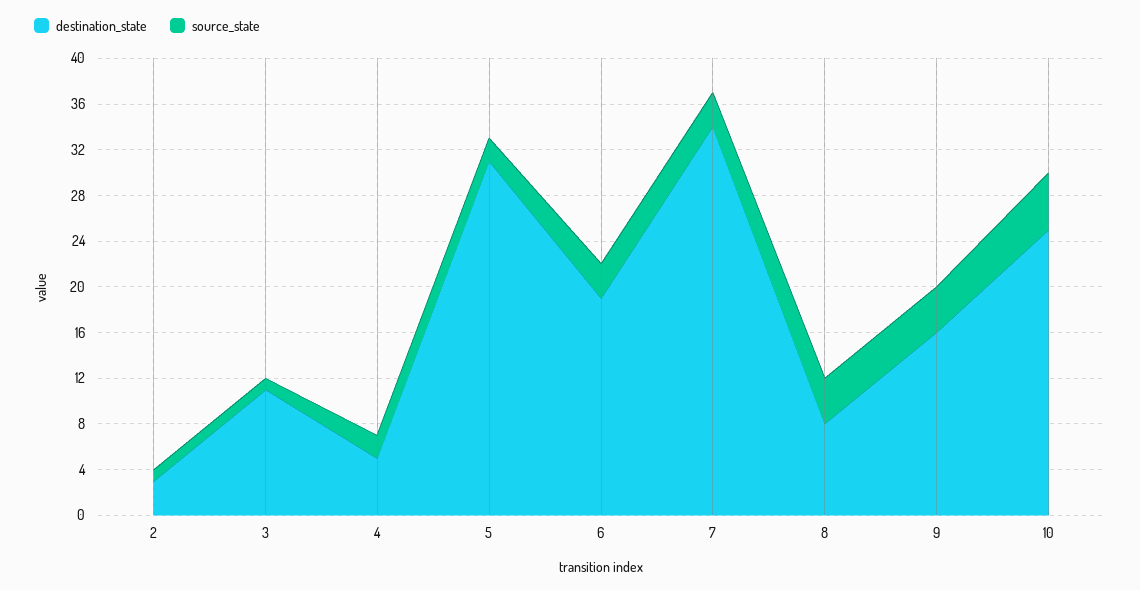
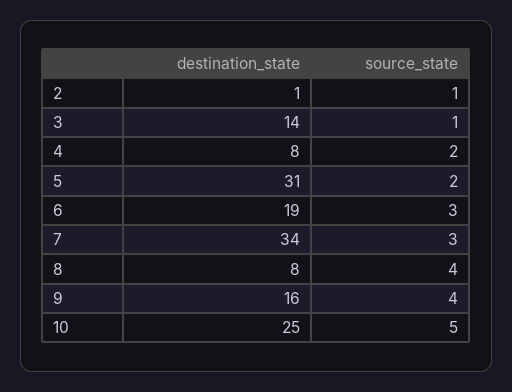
  {
    "destination_state": {
-     "2": 3,
+     "2": 1,
-     "3": 11,
+     "3": 14,
-     "4": 5,
+     "4": 8,
      "5": 31,
      "6": 19,
      "7": 34,
      "8": 8,
      "9": 16,
      "10": 25
    },
    "source_state": {
      "2": 1,
      "3": 1,
      "4": 2,
      "5": 2,
      "6": 3,
      "7": 3,
      "8": 4,
      "9": 4,
      "10": 5
    }
  }

